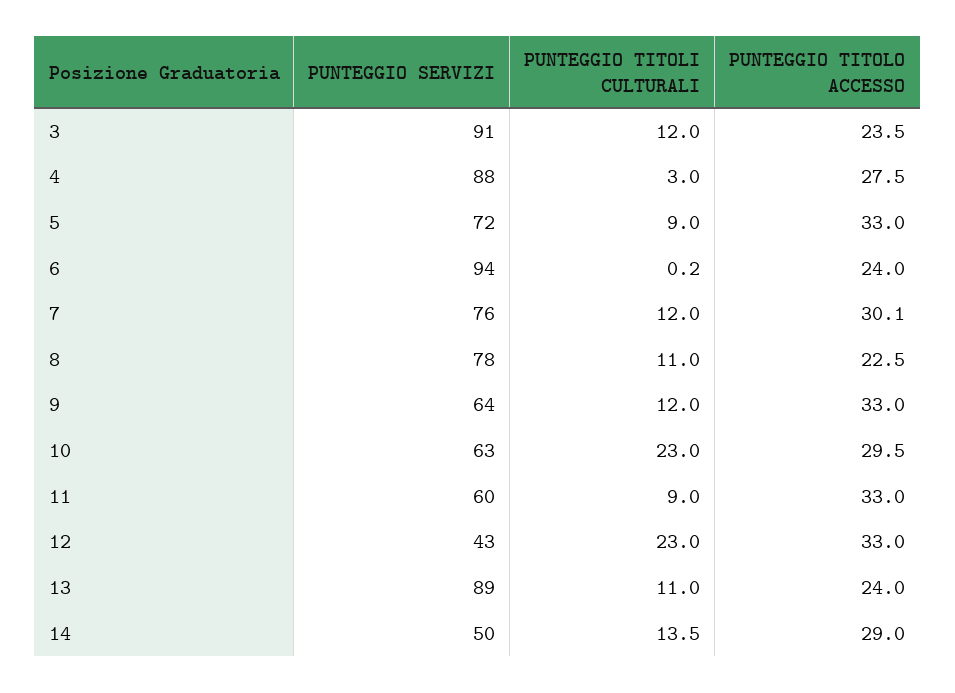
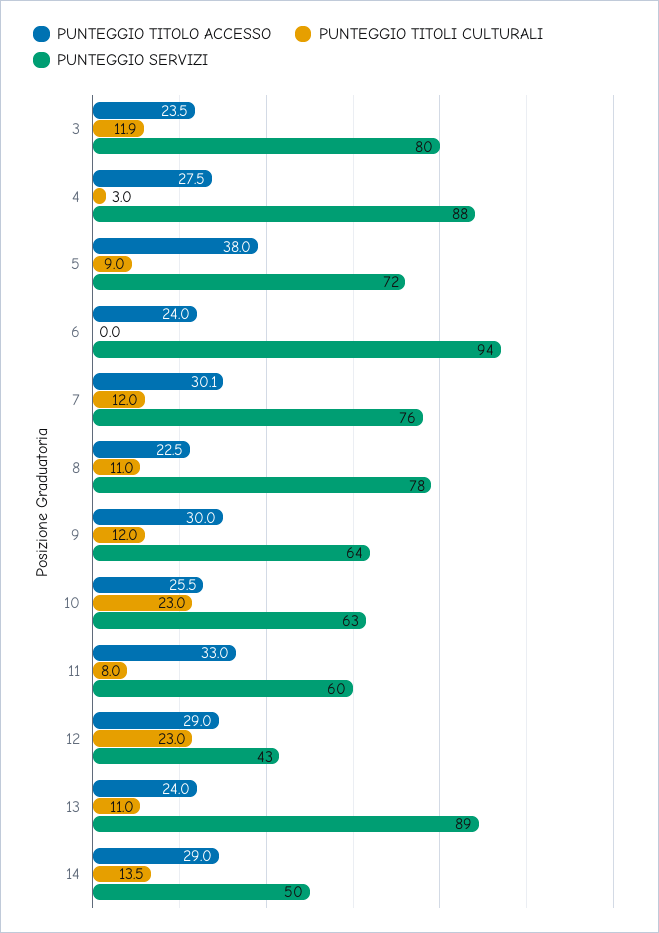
  {
    "PUNTEGGIO SERVIZI": {
-     "3": 91,
+     "3": 80,
      "4": 88,
      "5": 72,
      "6": 94,
      "7": 76,
      "8": 78,
      "9": 64,
      "10": 63,
      "11": 60,
      "12": 43,
      "13": 89,
      "14": 50
    },
    "PUNTEGGIO TITOLI CULTURALI": {
-     "3": 12,
+     "3": 11.9,
      "4": 3,
      "5": 9,
-     "6": 0.2,
+     "6": 0,
      "7": 12,
      "8": 11,
      "9": 12,
      "10": 23,
-     "11": 9,
+     "11": 8,
      "12": 23,
      "13": 11,
      "14": 13.5
    },
    "PUNTEGGIO TITOLO ACCESSO": {
      "3": 23.5,
      "4": 27.5,
-     "5": 33,
+     "5": 38,
      "6": 24,
      "7": 30.1,
      "8": 22.5,
-     "9": 33,
+     "9": 30,
-     "10": 29.5,
+     "10": 25.5,
      "11": 33,
-     "12": 33,
+     "12": 29,
      "13": 24,
      "14": 29
    }
  }

